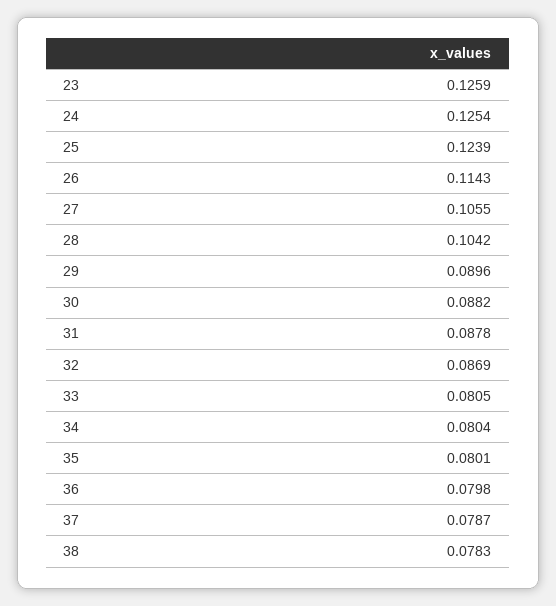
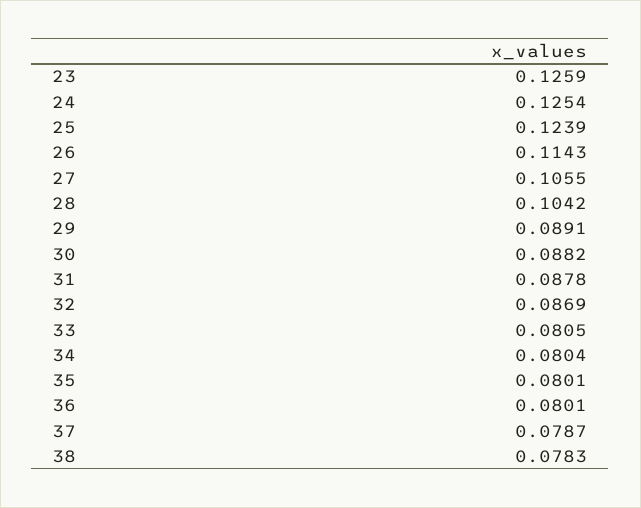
  {
    "23": 0.1259,
    "24": 0.1254,
    "25": 0.1239,
    "26": 0.1143,
    "27": 0.1055,
    "28": 0.1042,
-   "29": 0.0896,
+   "29": 0.0891,
    "30": 0.0882,
    "31": 0.0878,
    "32": 0.0869,
    "33": 0.0805,
    "34": 0.0804,
    "35": 0.0801,
-   "36": 0.0798,
+   "36": 0.0801,
    "37": 0.0787,
    "38": 0.0783
  }

